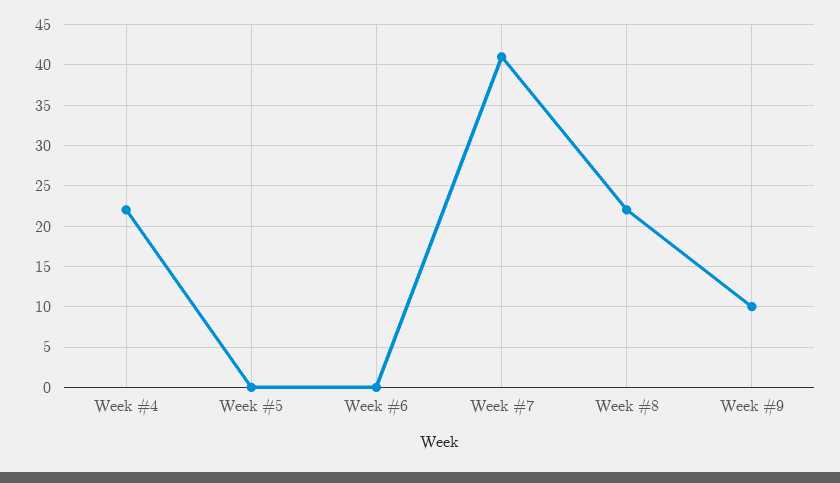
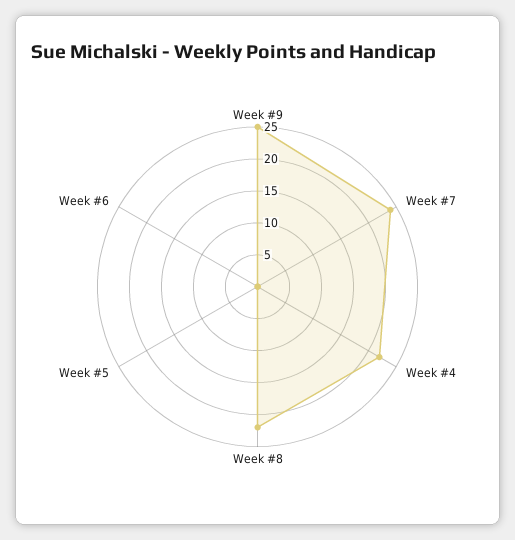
  {
    "Week #4": 22,
    "Week #5": 0,
    "Week #6": 0,
-   "Week #7": 41,
+   "Week #7": 25,
    "Week #8": 22,
-   "Week #9": 10
+   "Week #9": 25
  }

